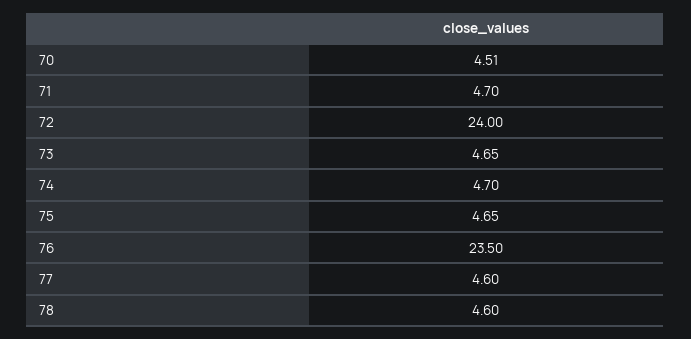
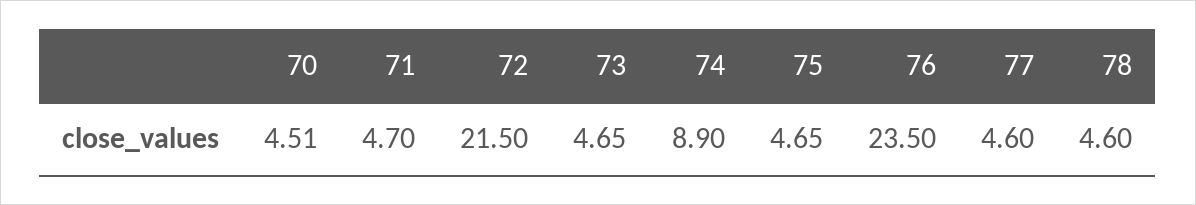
  {
    "70": 4.51,
    "71": 4.7,
-   "72": 24,
+   "72": 21.5,
    "73": 4.65,
-   "74": 4.7,
+   "74": 8.9,
    "75": 4.65,
    "76": 23.5,
    "77": 4.6,
    "78": 4.6
  }

